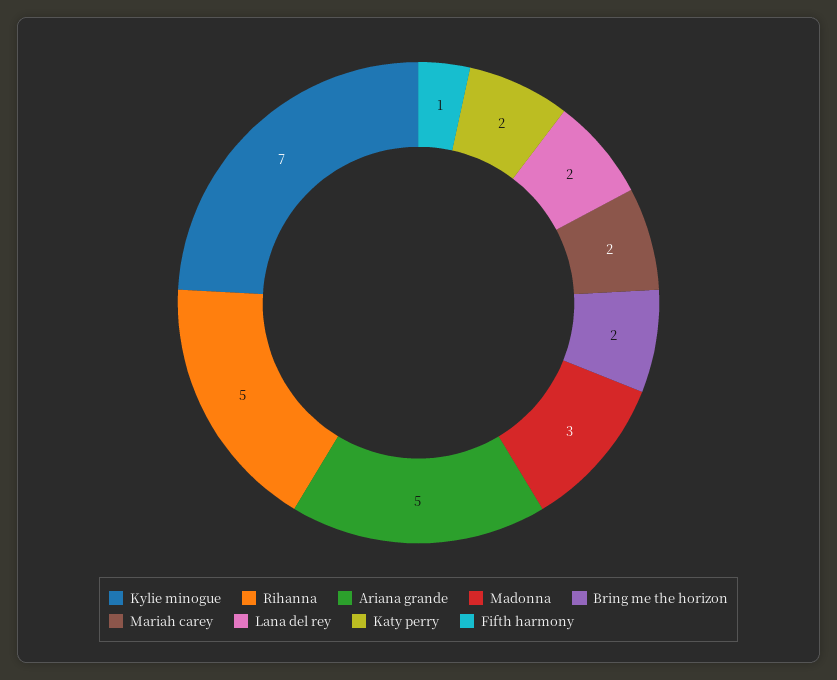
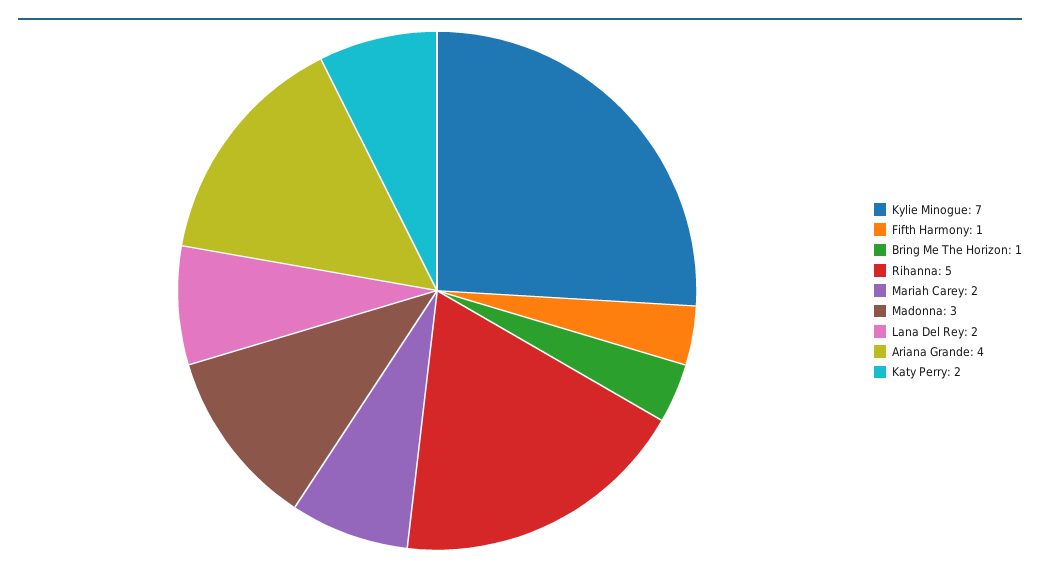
  {
    "Kylie minogue": 7,
    "Rihanna": 5,
-   "Ariana grande": 5,
+   "Ariana grande": 4,
    "Madonna": 3,
-   "Bring me the horizon": 2,
+   "Bring me the horizon": 1,
    "Mariah carey": 2,
    "Lana del rey": 2,
    "Katy perry": 2,
    "Fifth harmony": 1
  }

